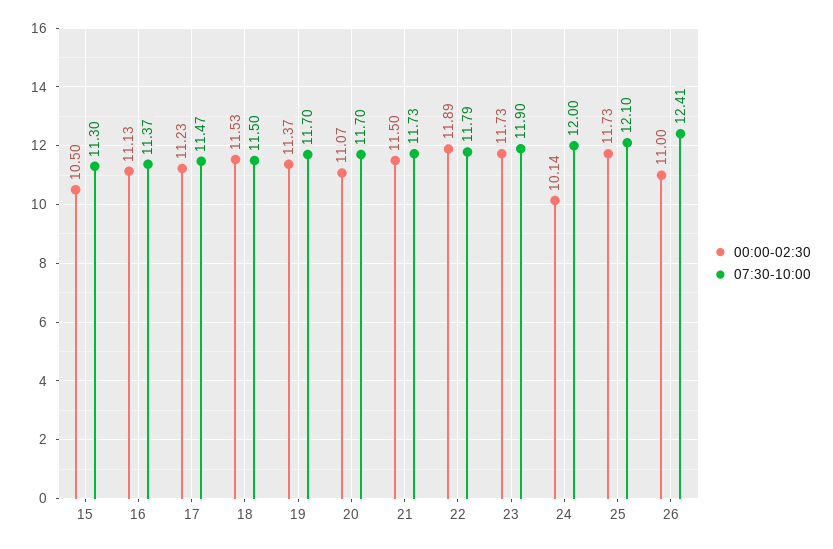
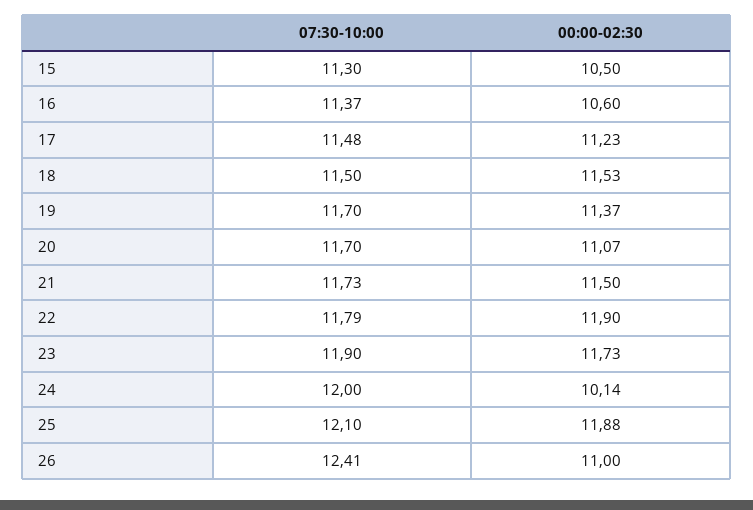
  {
    "00:00-02:30": {
      "15": 10.5,
-     "16": 11.13,
+     "16": 10.6,
      "17": 11.23,
      "18": 11.53,
      "19": 11.37,
      "20": 11.07,
      "21": 11.5,
-     "22": 11.89,
+     "22": 11.9,
      "23": 11.73,
      "24": 10.14,
-     "25": 11.73,
+     "25": 11.88,
      "26": 11
    },
    "07:30-10:00": {
      "15": 11.3,
      "16": 11.37,
-     "17": 11.47,
+     "17": 11.48,
      "18": 11.5,
      "19": 11.7,
      "20": 11.7,
      "21": 11.73,
      "22": 11.79,
      "23": 11.9,
      "24": 12,
      "25": 12.1,
      "26": 12.41
    }
  }

